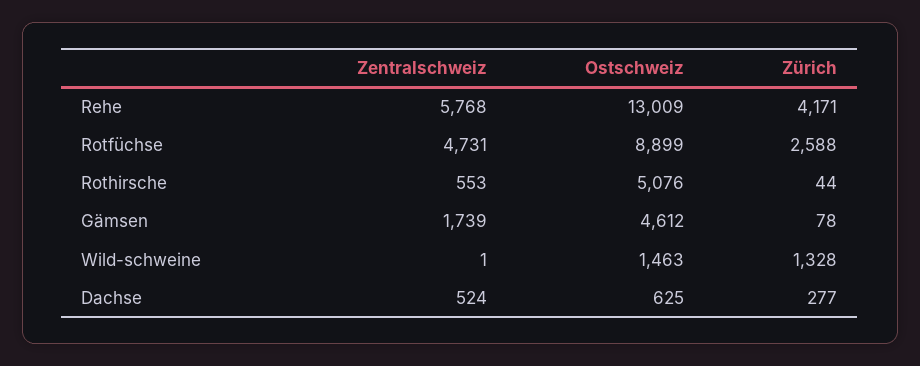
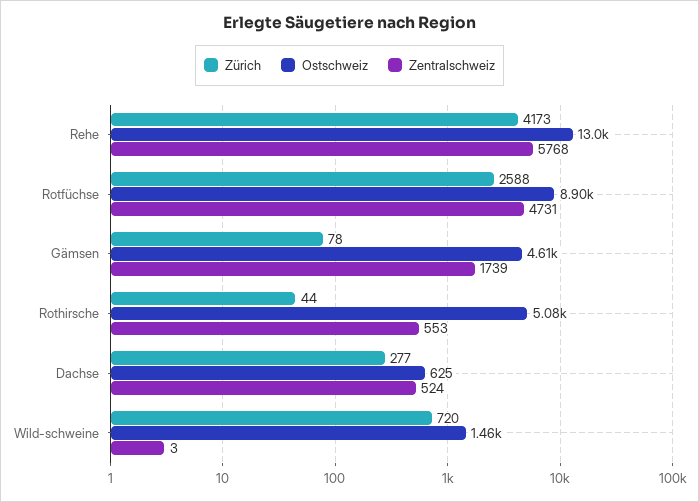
  {
    "Zentralschweiz": {
      "Rehe": 5768,
      "Rotfüchse": 4731,
      "Rothirsche": 553,
      "Gämsen": 1739,
-     "Wild-schweine": 1,
+     "Wild-schweine": 3,
      "Dachse": 524
    },
    "Ostschweiz": {
      "Rehe": 13009,
      "Rotfüchse": 8899,
      "Rothirsche": 5076,
      "Gämsen": 4612,
      "Wild-schweine": 1463,
      "Dachse": 625
    },
    "Zürich": {
-     "Rehe": 4171,
+     "Rehe": 4173,
      "Rotfüchse": 2588,
      "Rothirsche": 44,
      "Gämsen": 78,
-     "Wild-schweine": 1328,
+     "Wild-schweine": 720,
      "Dachse": 277
    }
  }

